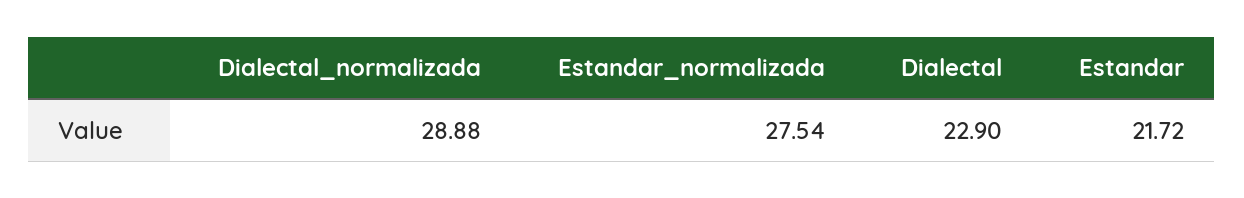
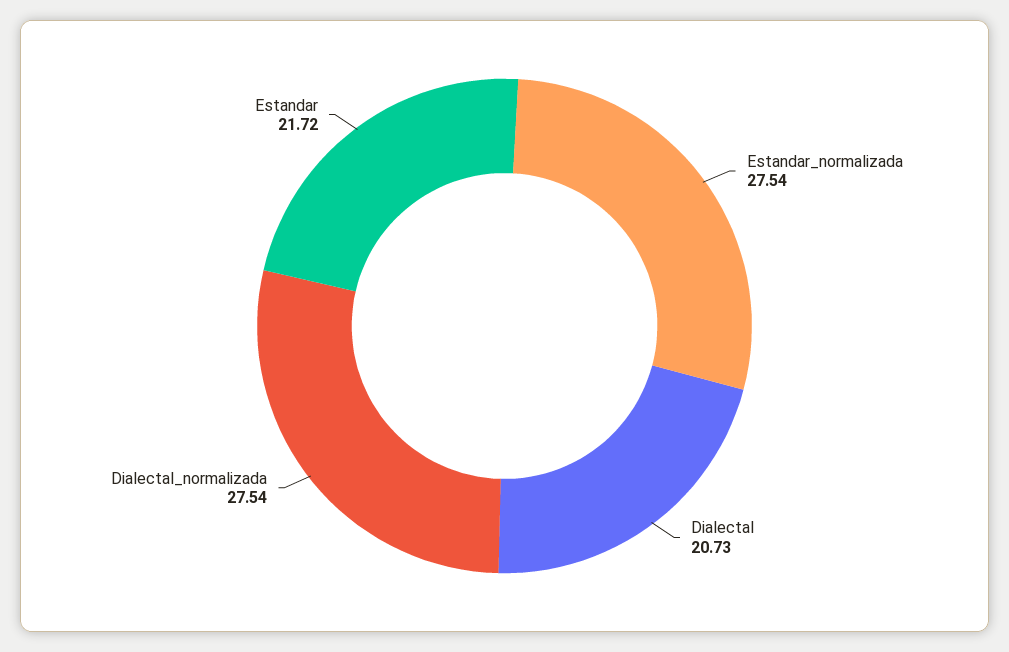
  {
-   "Dialectal_normalizada": 28.88,
+   "Dialectal_normalizada": 27.54,
    "Estandar_normalizada": 27.54,
-   "Dialectal": 22.9,
+   "Dialectal": 20.73,
    "Estandar": 21.72
  }

